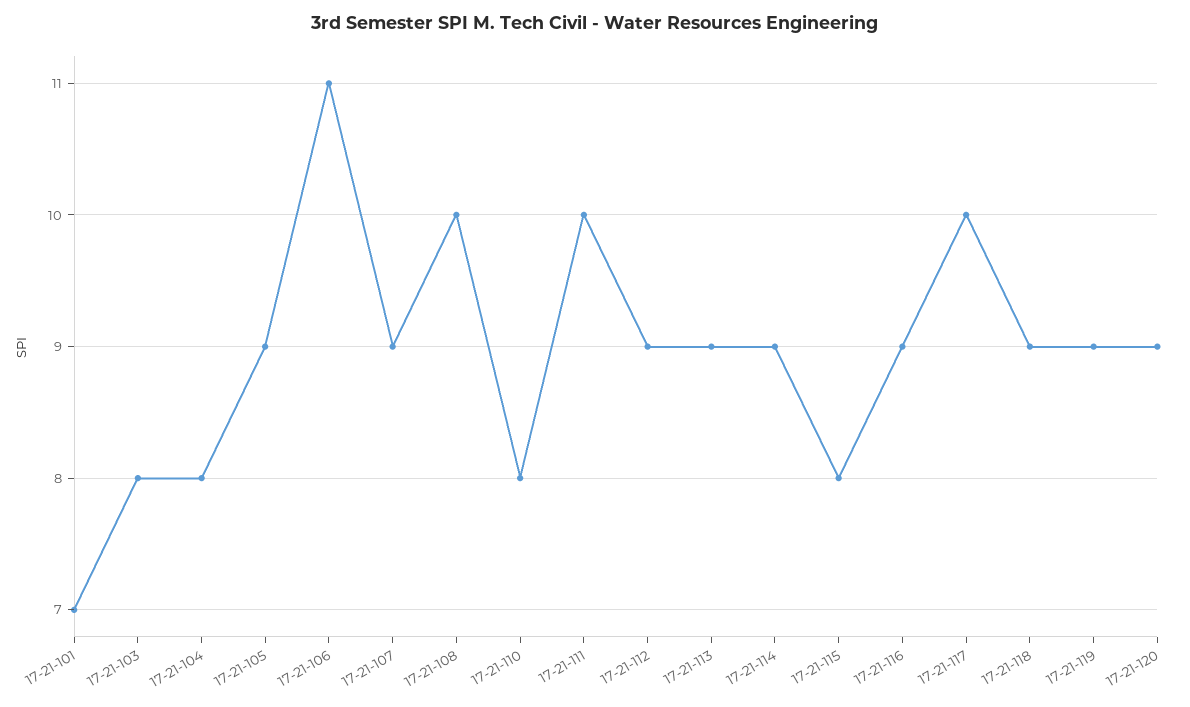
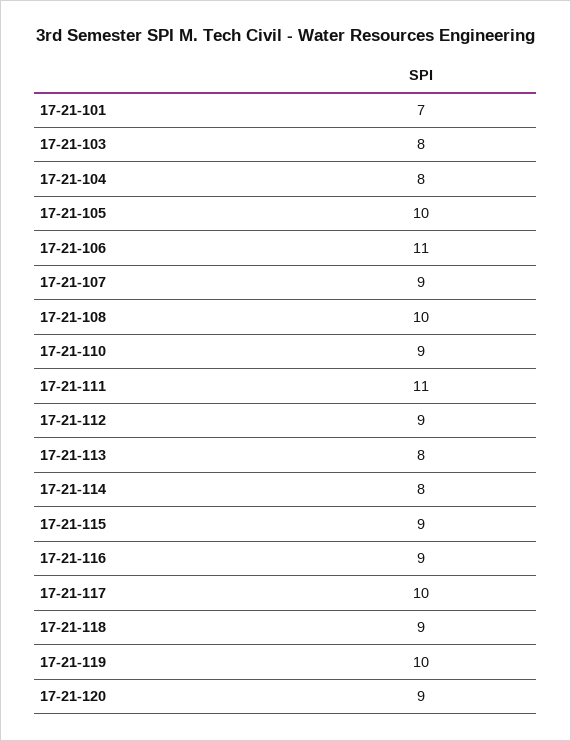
  {
    "17-21-101": 7,
    "17-21-103": 8,
    "17-21-104": 8,
-   "17-21-105": 9,
+   "17-21-105": 10,
    "17-21-106": 11,
    "17-21-107": 9,
    "17-21-108": 10,
-   "17-21-110": 8,
+   "17-21-110": 9,
-   "17-21-111": 10,
+   "17-21-111": 11,
    "17-21-112": 9,
-   "17-21-113": 9,
+   "17-21-113": 8,
-   "17-21-114": 9,
+   "17-21-114": 8,
-   "17-21-115": 8,
+   "17-21-115": 9,
    "17-21-116": 9,
    "17-21-117": 10,
    "17-21-118": 9,
-   "17-21-119": 9,
+   "17-21-119": 10,
    "17-21-120": 9
  }

